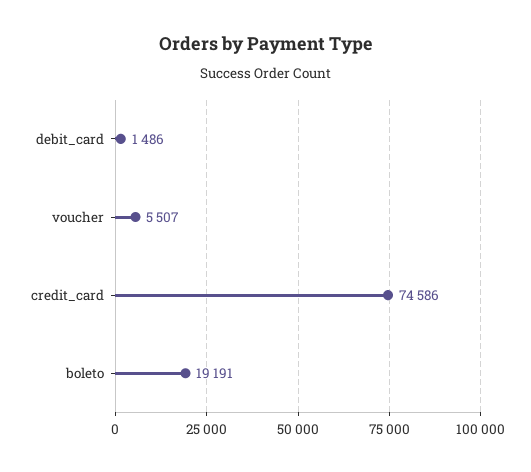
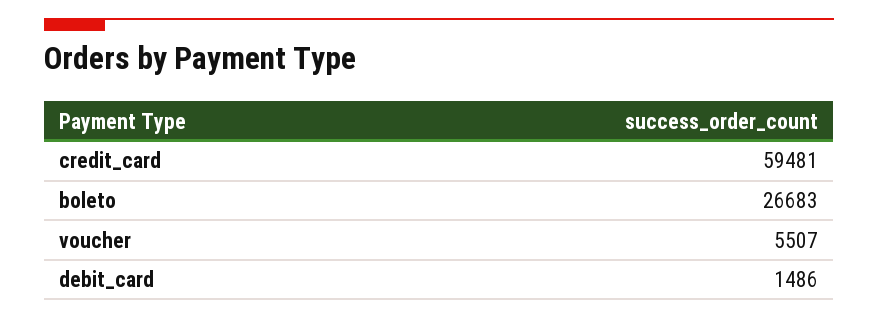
  {
    "debit_card": 1486,
    "voucher": 5507,
-   "credit_card": 74586,
+   "credit_card": 59481,
-   "boleto": 19191
+   "boleto": 26683
  }

